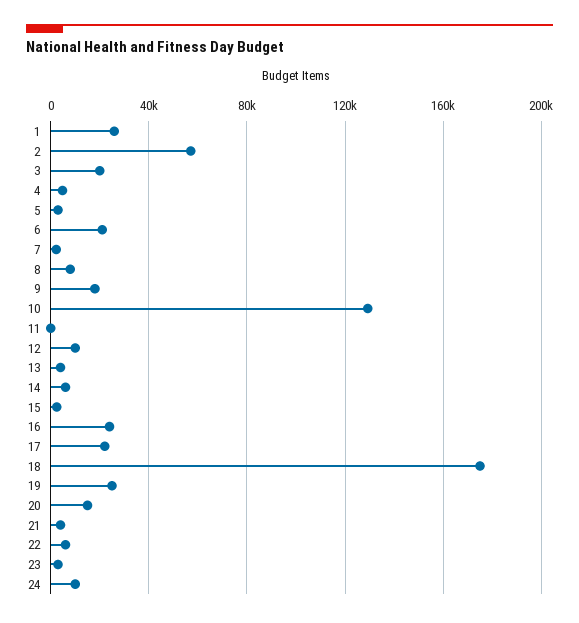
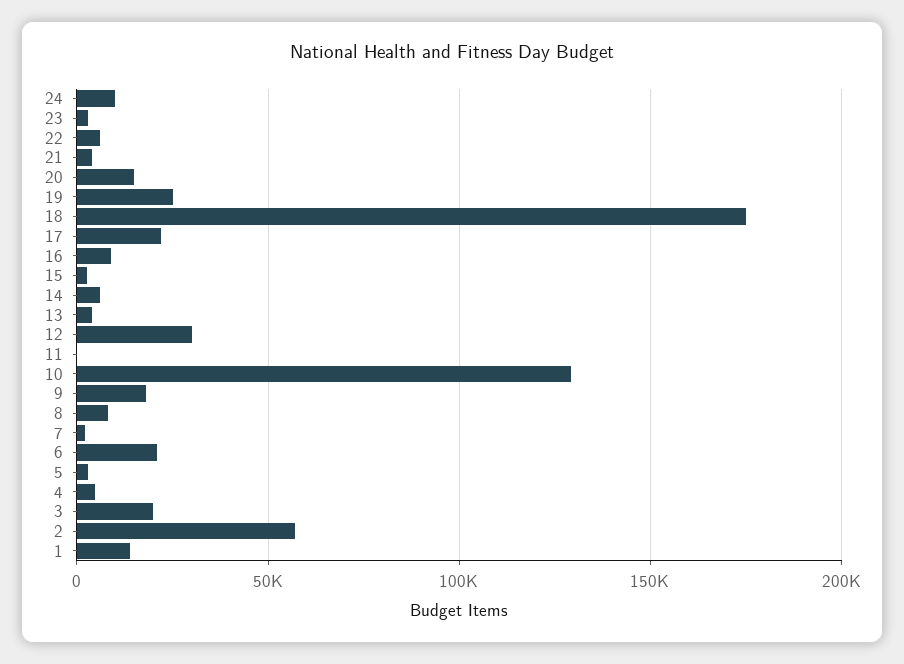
  {
-   "1": 25000,
+   "1": 15000,
    "2": 55000,
    "3": 20000,
    "4": 5000,
    "5": 5000,
    "6": 20000,
    "7": 0,
    "8": 10000,
    "9": 20000,
    "10": 130000,
    "11": 0,
-   "12": 10000,
+   "12": 30000,
    "13": 5000,
    "14": 5000,
    "15": 5000,
-   "16": 25000,
+   "16": 10000,
    "17": 20000,
    "18": 175000,
    "19": 25000,
    "20": 15000,
    "21": 5000,
    "22": 5000,
    "23": 5000,
    "24": 10000
  }

